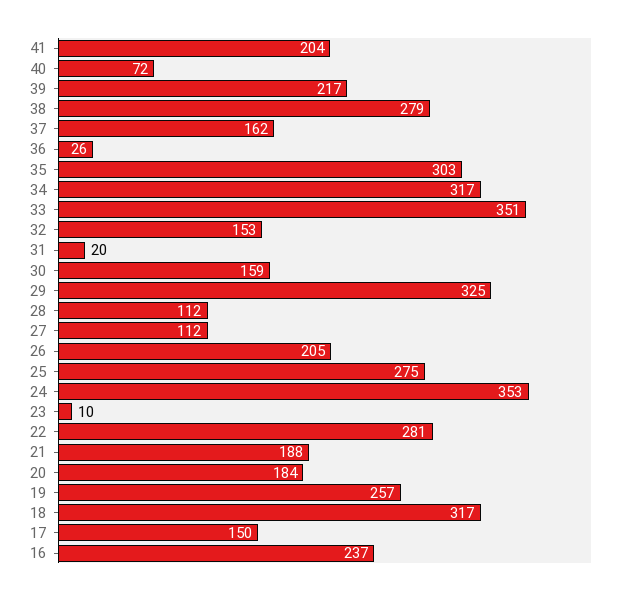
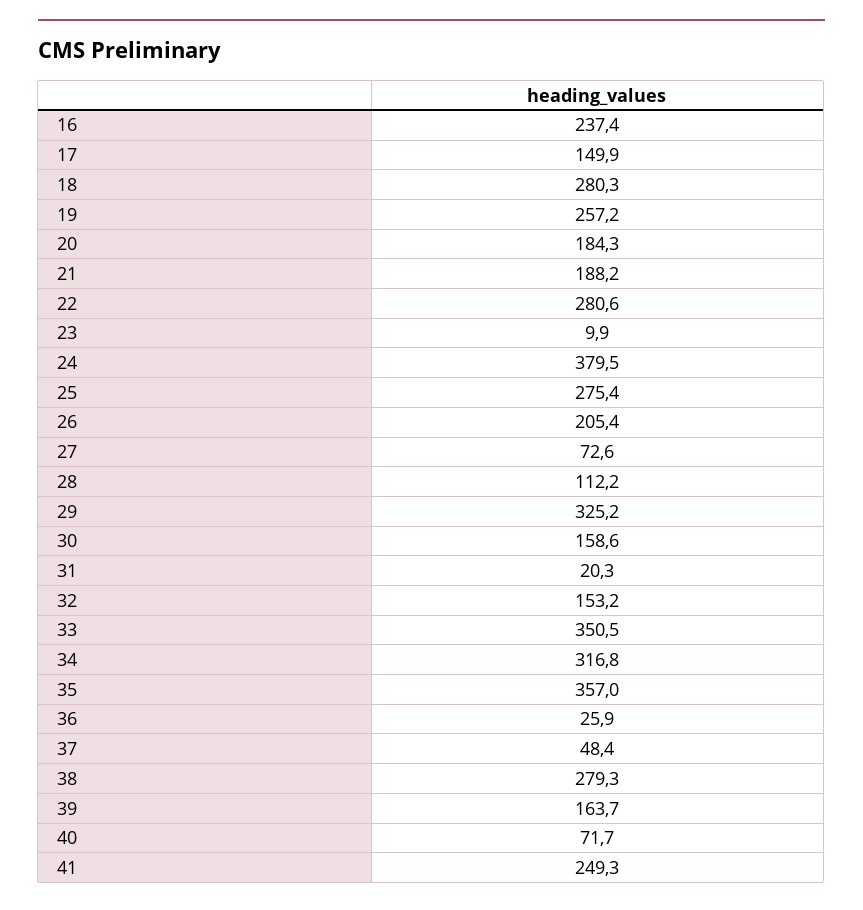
  {
-   "41": 204,
+   "41": 249.3,
    "40": 71.7,
-   "39": 217,
+   "39": 163.7,
    "38": 279.3,
-   "37": 162,
+   "37": 48.4,
    "36": 25.9,
-   "35": 303,
+   "35": 357,
    "34": 316.8,
    "33": 350.5,
    "32": 153.2,
    "31": 20.3,
    "30": 158.6,
    "29": 325.2,
    "28": 112.2,
-   "27": 112,
+   "27": 72.6,
    "26": 205.4,
    "25": 275.4,
-   "24": 353,
+   "24": 379.5,
    "23": 9.9,
    "22": 280.6,
    "21": 188.2,
    "20": 184.3,
    "19": 257.2,
-   "18": 317,
+   "18": 280.3,
    "17": 149.9,
    "16": 237.4
  }

